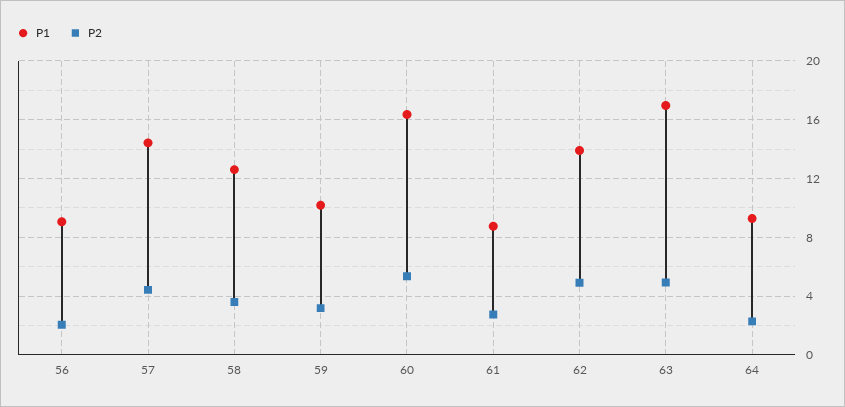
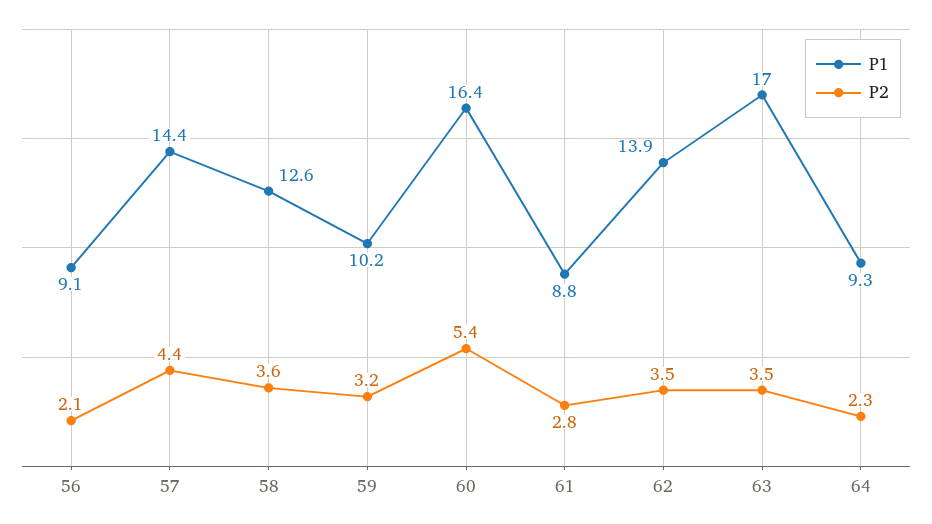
  {
    "P1": {
      "56": 9.1,
      "57": 14.4,
      "58": 12.6,
      "59": 10.2,
      "60": 16.4,
      "61": 8.8,
      "62": 13.9,
      "63": 17,
      "64": 9.3
    },
    "P2": {
      "56": 2.1,
      "57": 4.4,
      "58": 3.6,
      "59": 3.2,
      "60": 5.4,
      "61": 2.8,
-     "62": 5,
+     "62": 3.5,
-     "63": 5,
+     "63": 3.5,
      "64": 2.3
    }
  }

